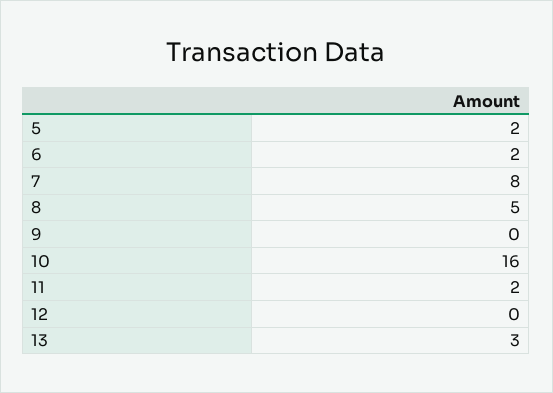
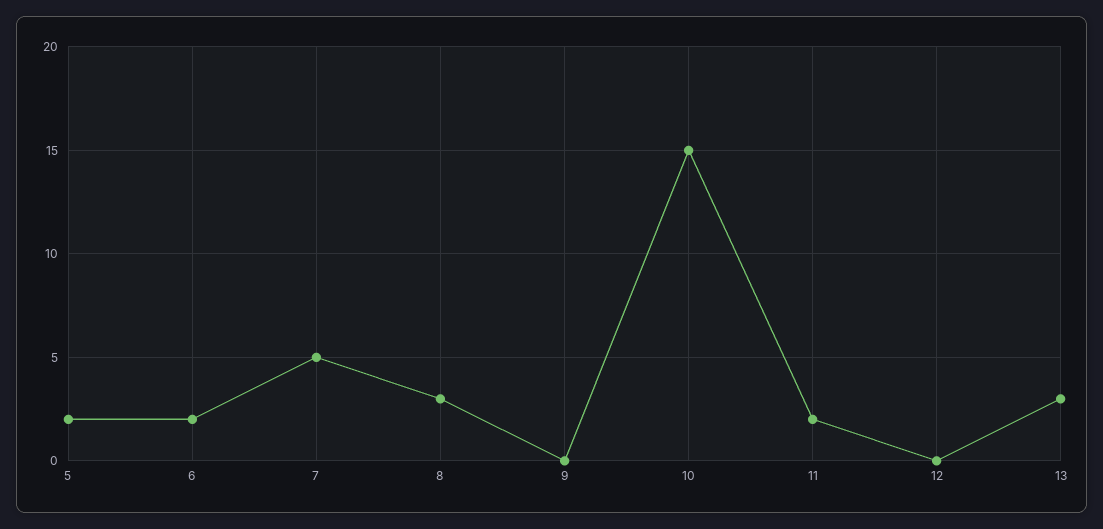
  {
    "5": 2,
    "6": 2,
-   "7": 8,
+   "7": 5,
-   "8": 5,
+   "8": 3,
    "9": 0,
-   "10": 16,
+   "10": 15,
    "11": 2,
    "12": 0,
    "13": 3
  }

